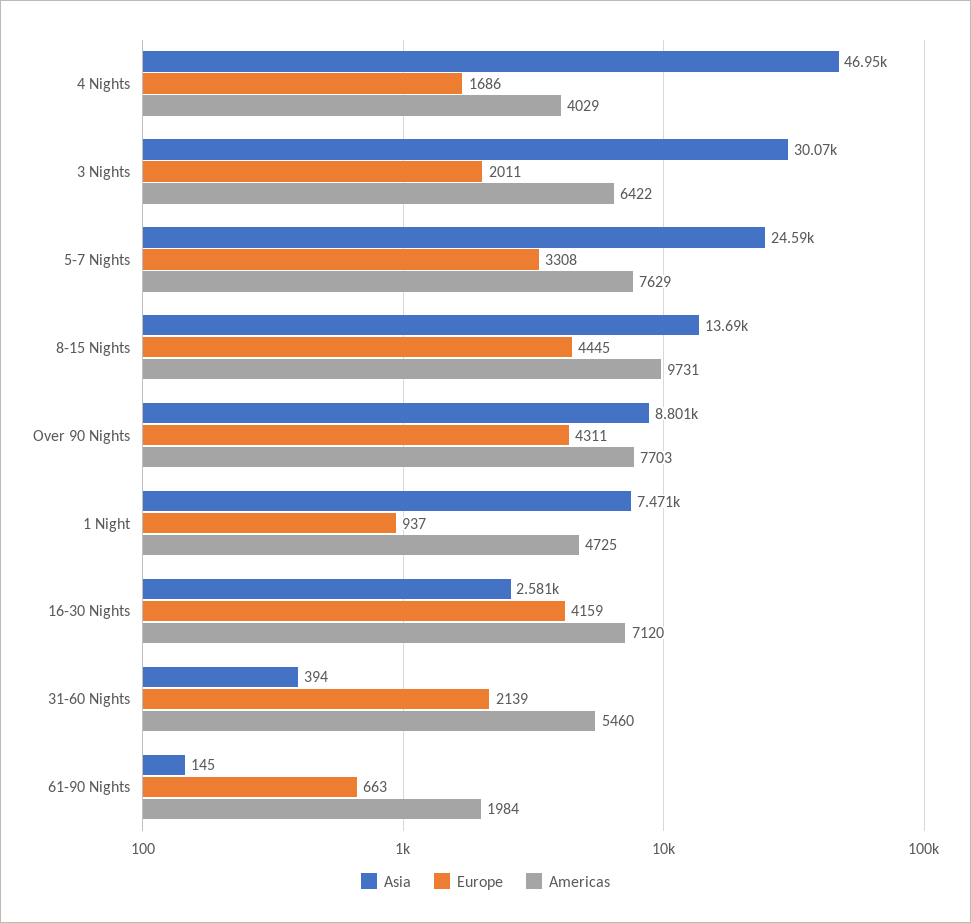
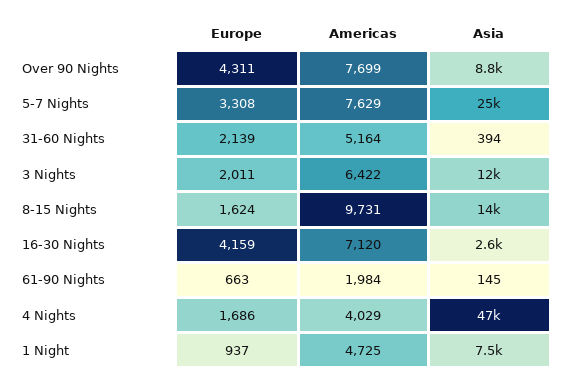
  {
    "Asia": {
      "4 Nights": 46950,
-     "3 Nights": 30070,
+     "3 Nights": 12000,
      "5-7 Nights": 24590,
      "8-15 Nights": 13690,
      "Over 90 Nights": 8801,
      "1 Night": 7471,
      "16-30 Nights": 2581,
      "31-60 Nights": 394,
      "61-90 Nights": 145
    },
    "Europe": {
      "4 Nights": 1686,
      "3 Nights": 2011,
      "5-7 Nights": 3308,
-     "8-15 Nights": 4445,
+     "8-15 Nights": 1624,
      "Over 90 Nights": 4311,
      "1 Night": 937,
      "16-30 Nights": 4159,
      "31-60 Nights": 2139,
      "61-90 Nights": 663
    },
    "Americas": {
      "4 Nights": 4029,
      "3 Nights": 6422,
      "5-7 Nights": 7629,
      "8-15 Nights": 9731,
-     "Over 90 Nights": 7703,
+     "Over 90 Nights": 7699,
      "1 Night": 4725,
      "16-30 Nights": 7120,
-     "31-60 Nights": 5460,
+     "31-60 Nights": 5164,
      "61-90 Nights": 1984
    }
  }

